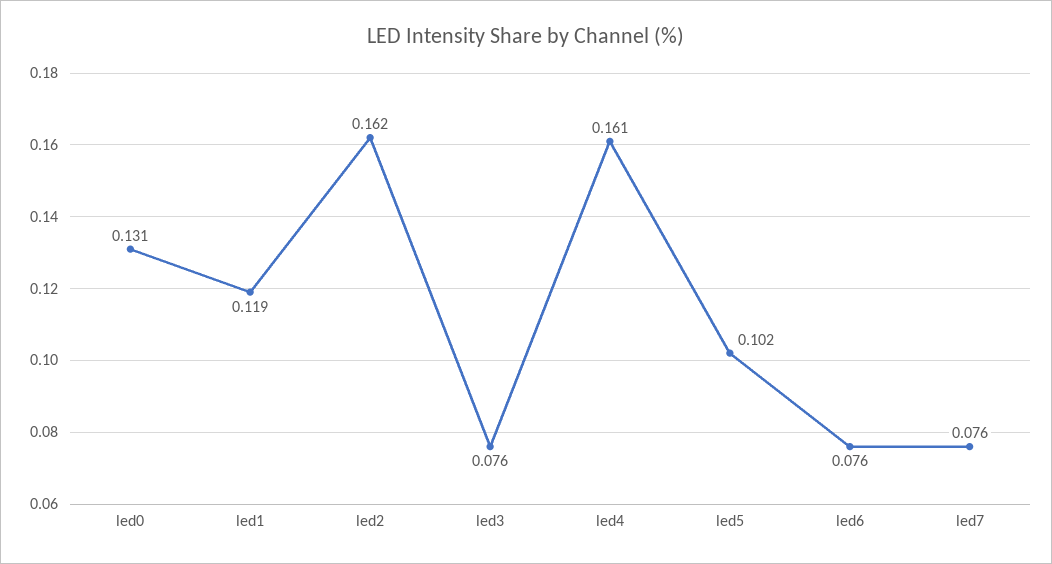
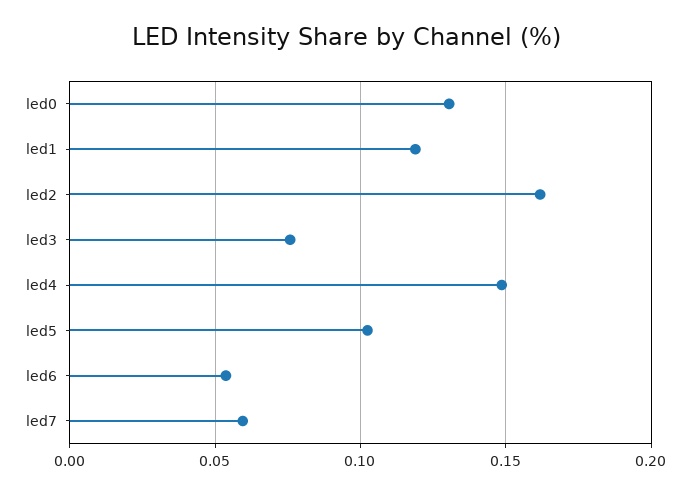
  {
    "led0": 0.131,
    "led1": 0.119,
    "led2": 0.162,
    "led3": 0.076,
-   "led4": 0.161,
+   "led4": 0.15,
    "led5": 0.102,
-   "led6": 0.076,
+   "led6": 0.055,
-   "led7": 0.076
+   "led7": 0.06
  }

